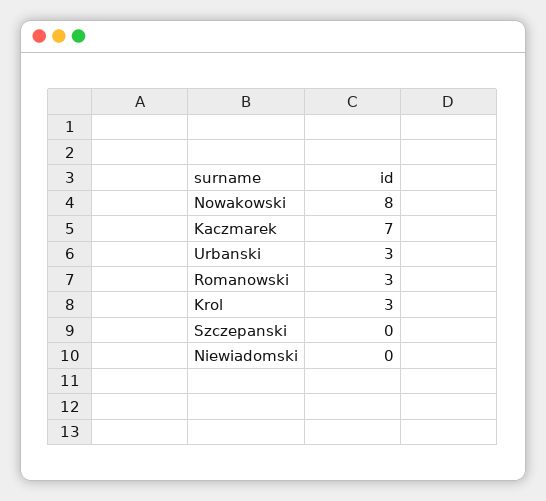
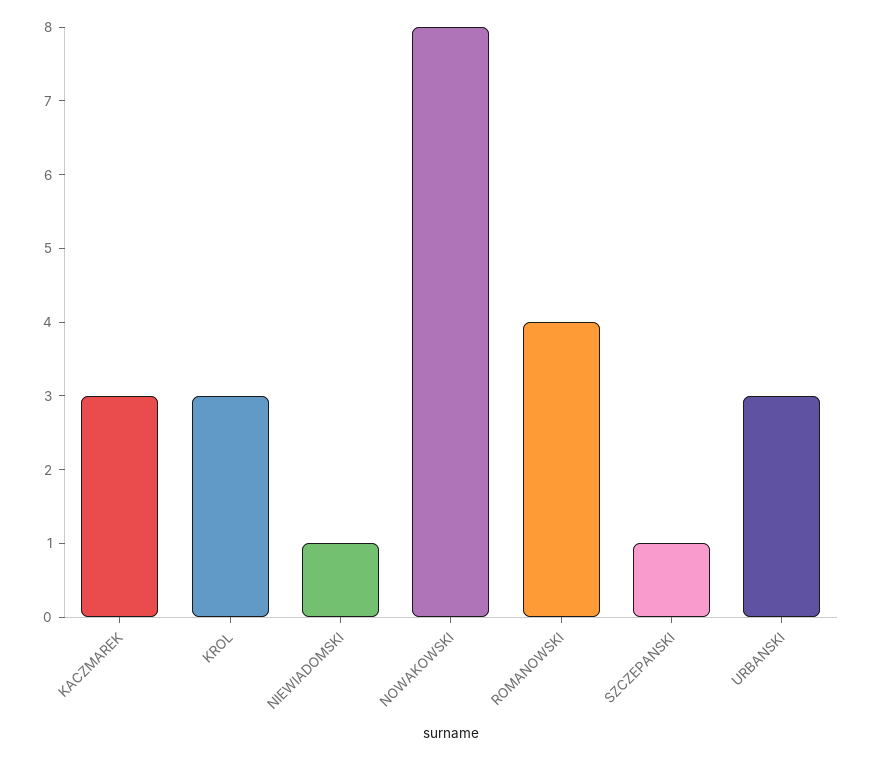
  {
    "Nowakowski": 8,
-   "Kaczmarek": 7,
+   "Kaczmarek": 3,
    "Urbanski": 3,
-   "Romanowski": 3,
+   "Romanowski": 4,
    "Krol": 3,
-   "Szczepanski": 0,
+   "Szczepanski": 1,
-   "Niewiadomski": 0
+   "Niewiadomski": 1
  }

